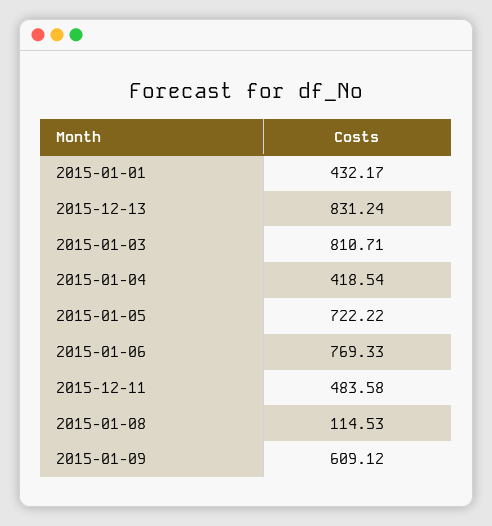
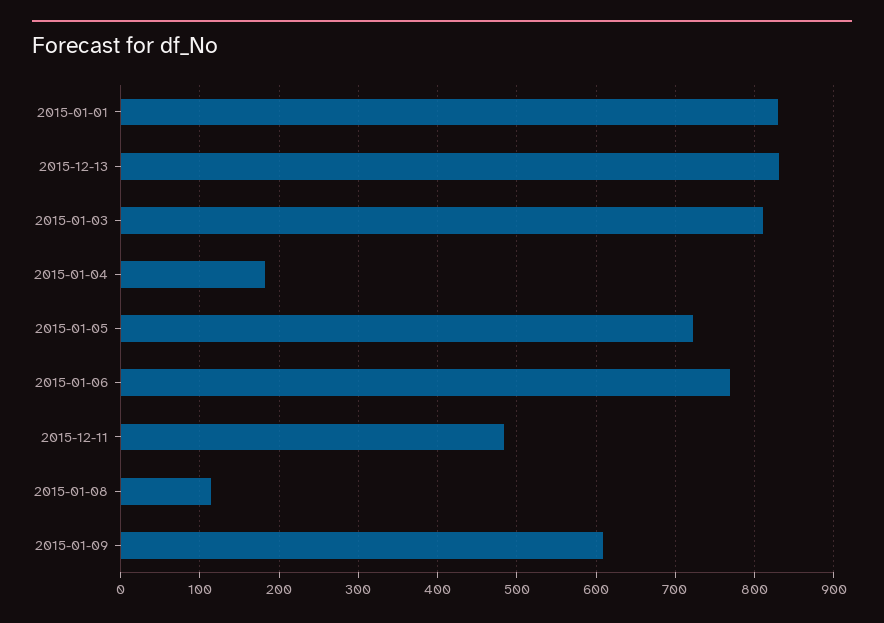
  {
-   "2015-01-01": 432.17,
+   "2015-01-01": 830,
    "2015-12-13": 831.24,
    "2015-01-03": 810.71,
-   "2015-01-04": 418.54,
+   "2015-01-04": 180,
    "2015-01-05": 722.22,
    "2015-01-06": 769.33,
    "2015-12-11": 483.58,
    "2015-01-08": 114.53,
    "2015-01-09": 609.12
  }

